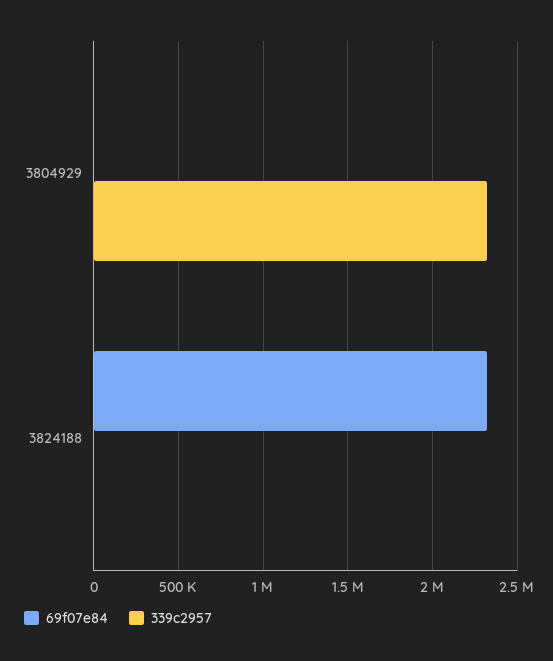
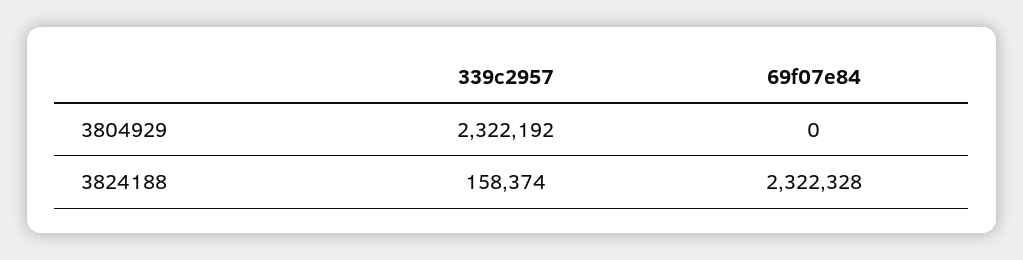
  {
    "69f07e84": {
      "3804929": 0,
      "3824188": 2322328
    },
    "339c2957": {
      "3804929": 2322192,
-     "3824188": 0
+     "3824188": 158374
    }
  }

